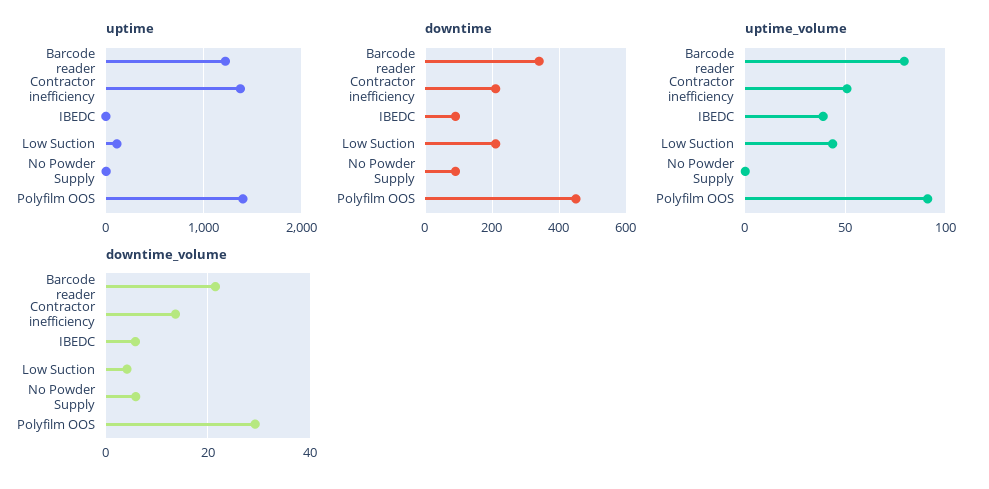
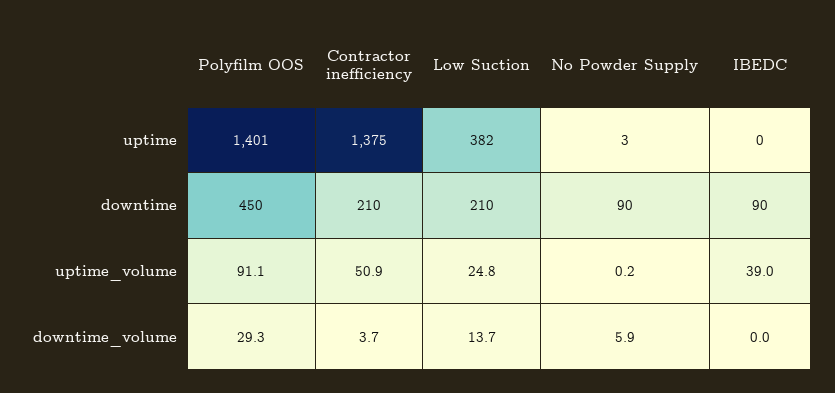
  {
    "uptime": {
-     "Barcode reader": 1200,
      "Contractor inefficiency": 1375,
      "IBEDC": 0,
-     "Low Suction": 100,
+     "Low Suction": 382,
      "No Powder Supply": 3,
      "Polyfilm OOS": 1401
    },
    "downtime": {
-     "Barcode reader": 340,
      "Contractor inefficiency": 210,
      "IBEDC": 90,
      "Low Suction": 210,
      "No Powder Supply": 90,
      "Polyfilm OOS": 450
    },
    "uptime_volume": {
-     "Barcode reader": 80,
      "Contractor inefficiency": 50.9,
      "IBEDC": 39,
-     "Low Suction": 45,
+     "Low Suction": 24.8,
      "No Powder Supply": 0.2,
      "Polyfilm OOS": 91.1
    },
    "downtime_volume": {
-     "Barcode reader": 22,
-     "Contractor inefficiency": 14,
+     "Contractor inefficiency": 3.7,
-     "IBEDC": 6,
+     "IBEDC": 0,
-     "Low Suction": 4,
+     "Low Suction": 13.7,
      "No Powder Supply": 5.9,
      "Polyfilm OOS": 29.3
    }
  }

